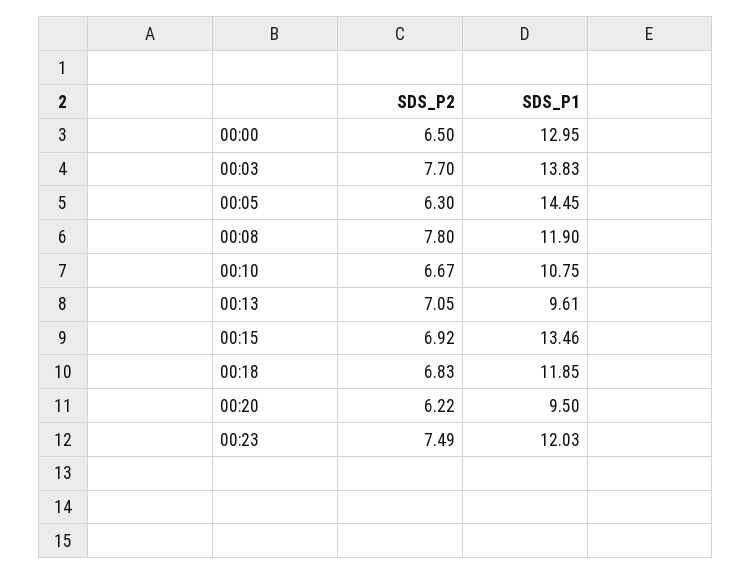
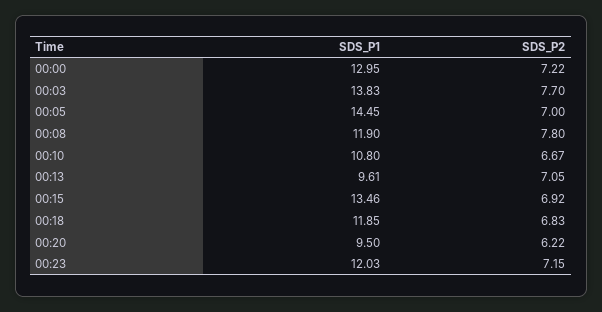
  {
    "SDS_P2": {
-     "00:00": 6.5,
+     "00:00": 7.22,
      "00:03": 7.7,
-     "00:05": 6.3,
+     "00:05": 7,
      "00:08": 7.8,
      "00:10": 6.67,
      "00:13": 7.05,
      "00:15": 6.92,
      "00:18": 6.83,
      "00:20": 6.22,
-     "00:23": 7.49
+     "00:23": 7.15
    },
    "SDS_P1": {
      "00:00": 12.95,
      "00:03": 13.83,
      "00:05": 14.45,
      "00:08": 11.9,
-     "00:10": 10.75,
+     "00:10": 10.8,
      "00:13": 9.61,
      "00:15": 13.46,
      "00:18": 11.85,
      "00:20": 9.5,
      "00:23": 12.03
    }
  }

